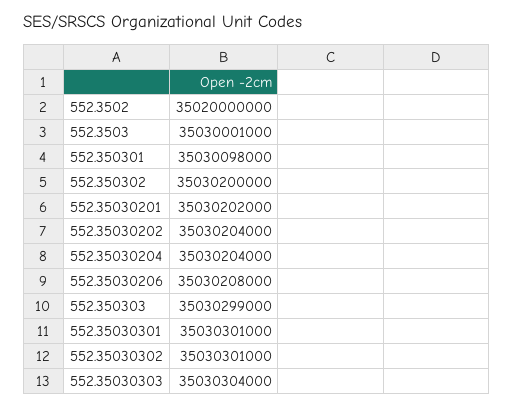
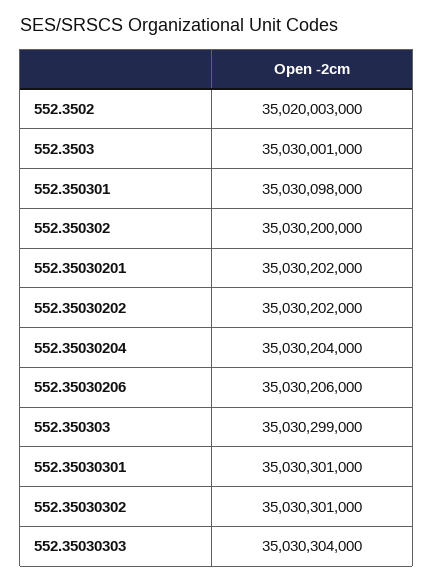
  {
-   "552.3502": 35020000000,
+   "552.3502": 35020003000,
    "552.3503": 35030001000,
    "552.350301": 35030098000,
    "552.350302": 35030200000,
    "552.35030201": 35030202000,
-   "552.35030202": 35030204000,
+   "552.35030202": 35030202000,
    "552.35030204": 35030204000,
-   "552.35030206": 35030208000,
+   "552.35030206": 35030206000,
    "552.350303": 35030299000,
    "552.35030301": 35030301000,
    "552.35030302": 35030301000,
    "552.35030303": 35030304000
  }

